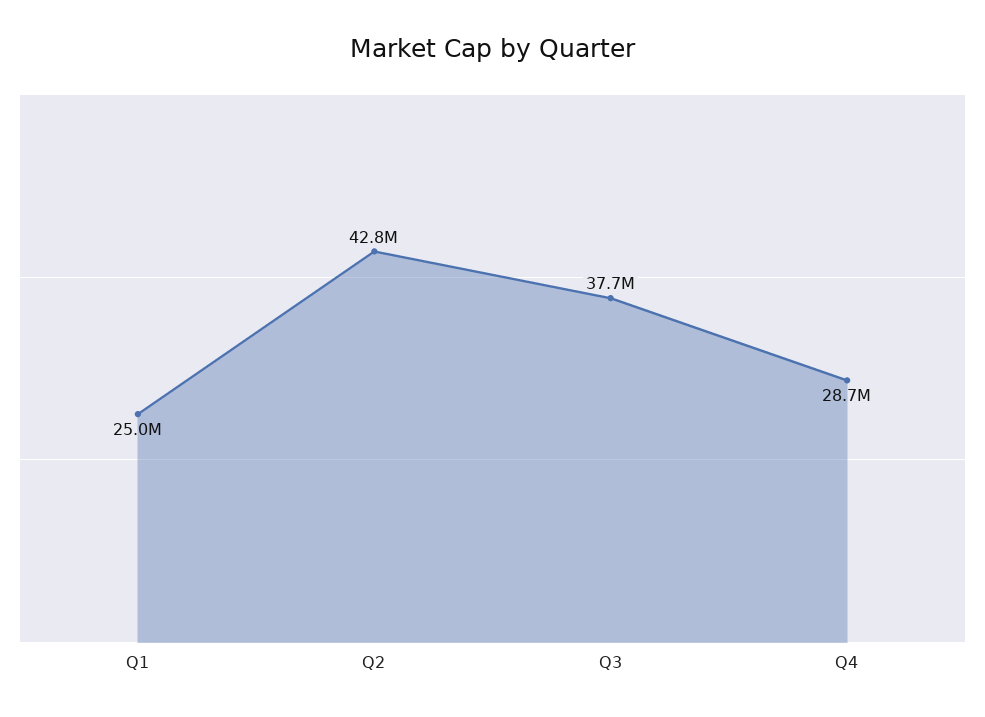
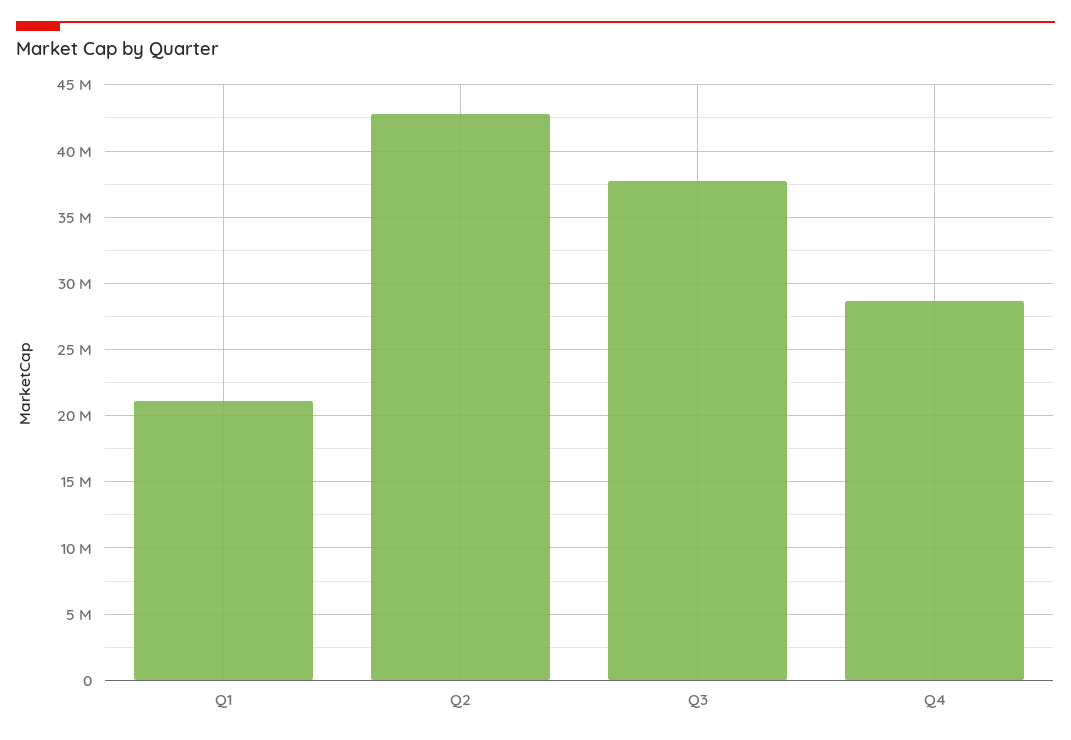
  {
-   "Q1": 25000000,
+   "Q1": 21000000,
    "Q2": 42800000,
    "Q3": 37700000,
    "Q4": 28700000
  }

